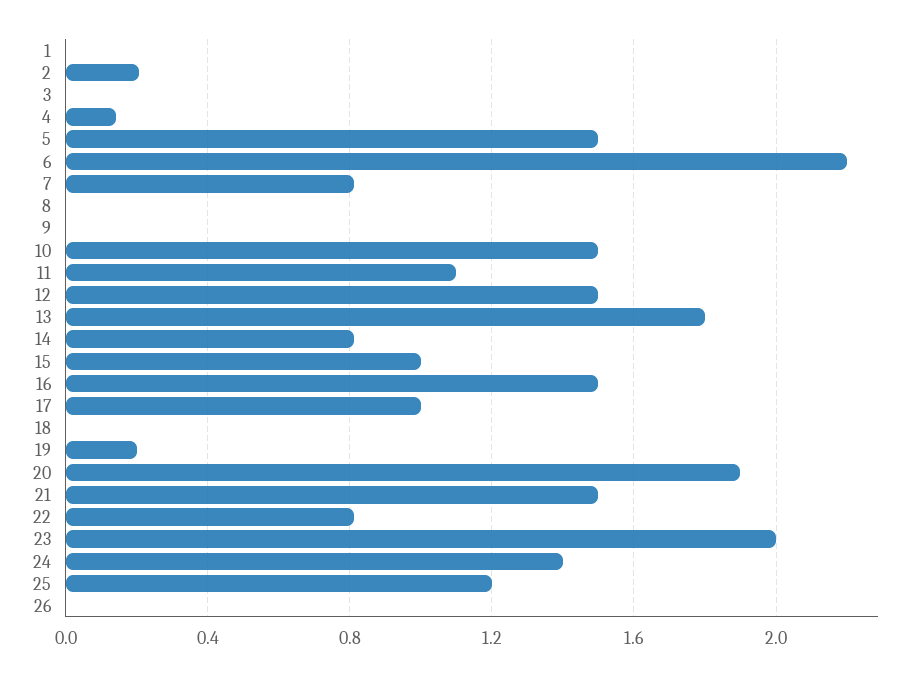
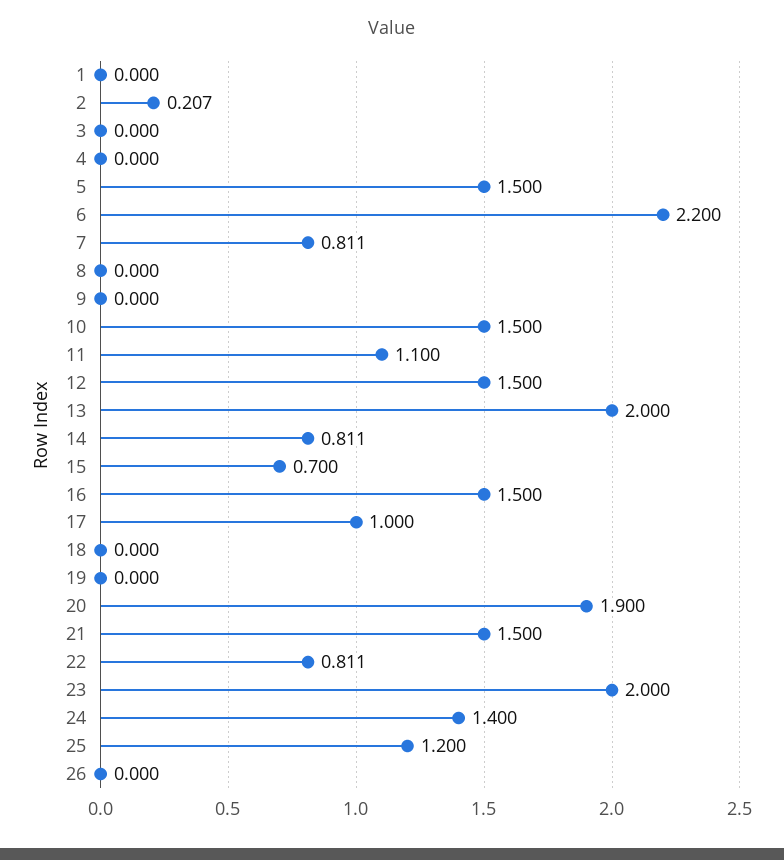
  {
    "1": 0,
    "2": 0.207,
    "3": 0,
-   "4": 0.15,
+   "4": 0,
    "5": 1.5,
    "6": 2.2,
    "7": 0.811,
    "8": 0,
    "9": 0,
    "10": 1.5,
    "11": 1.1,
    "12": 1.5,
-   "13": 1.8,
+   "13": 2,
    "14": 0.811,
-   "15": 1,
+   "15": 0.7,
    "16": 1.5,
    "17": 1,
    "18": 0,
-   "19": 0.2,
+   "19": 0,
    "20": 1.9,
    "21": 1.5,
    "22": 0.811,
    "23": 2,
    "24": 1.4,
    "25": 1.2,
    "26": 0
  }

